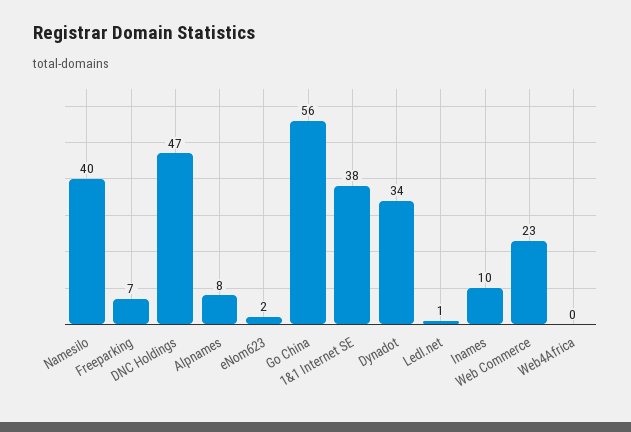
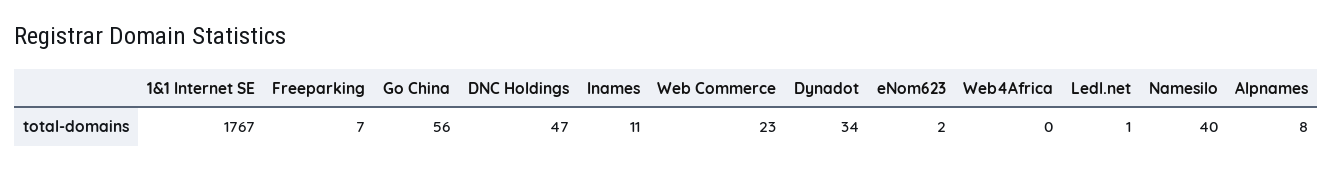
  {
    "Namesilo": 40,
    "Freeparking": 7,
    "DNC Holdings": 47,
    "Alpnames": 8,
    "eNom623": 2,
    "Go China": 56,
-   "1&1 Internet SE": 38,
+   "1&1 Internet SE": 1767,
    "Dynadot": 34,
    "Ledl.net": 1,
-   "Inames": 10,
+   "Inames": 11,
    "Web Commerce": 23,
    "Web4Africa": 0
  }

